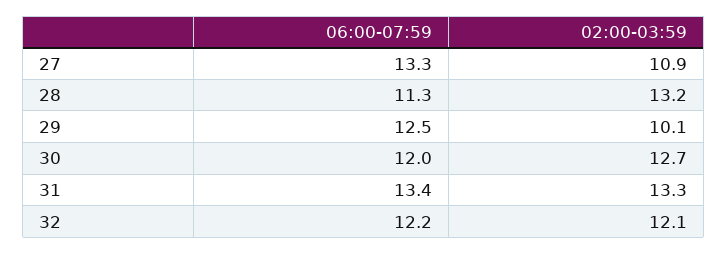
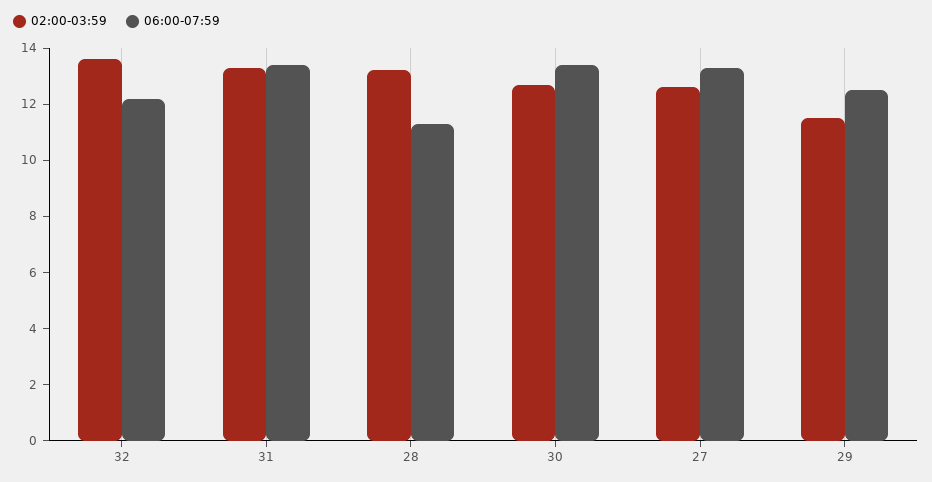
  {
    "06:00-07:59": {
      "27": 13.3,
      "28": 11.3,
      "29": 12.5,
-     "30": 12,
+     "30": 13.5,
      "31": 13.4,
      "32": 12.2
    },
    "02:00-03:59": {
-     "27": 10.9,
+     "27": 12.5,
      "28": 13.2,
-     "29": 10.1,
+     "29": 11.5,
      "30": 12.7,
      "31": 13.3,
-     "32": 12.1
+     "32": 13.5
    }
  }

